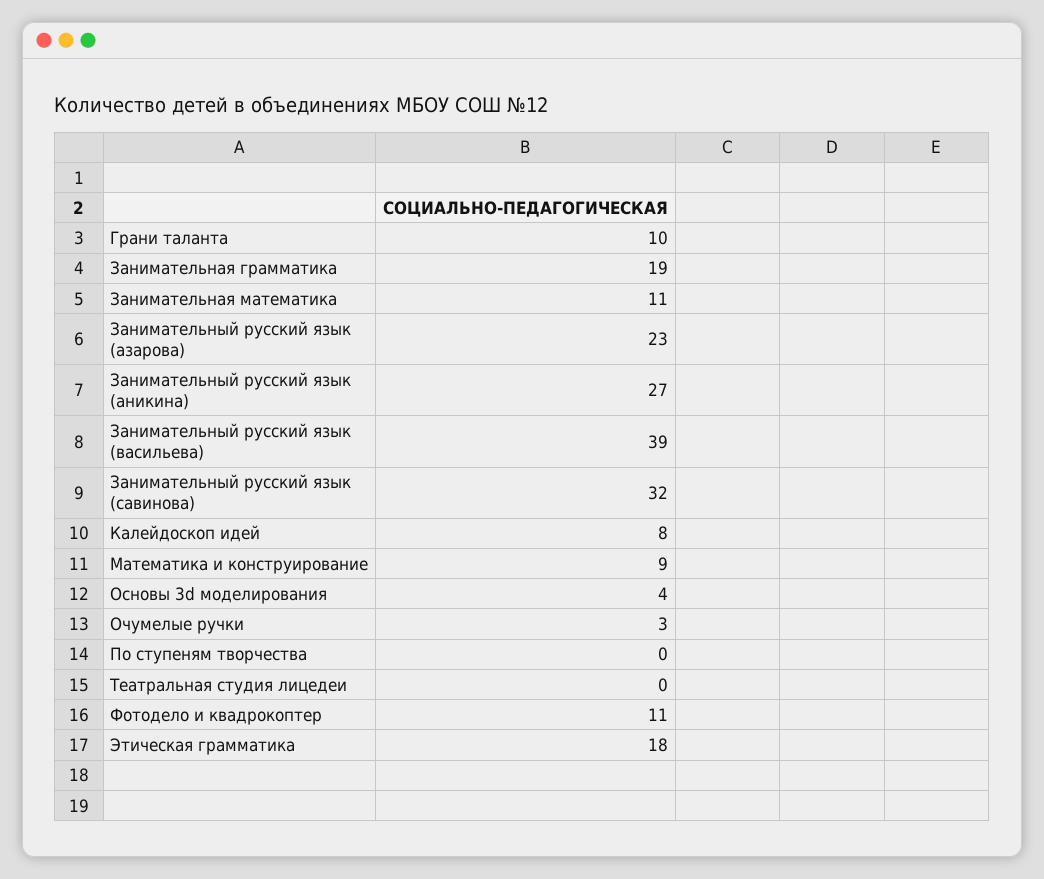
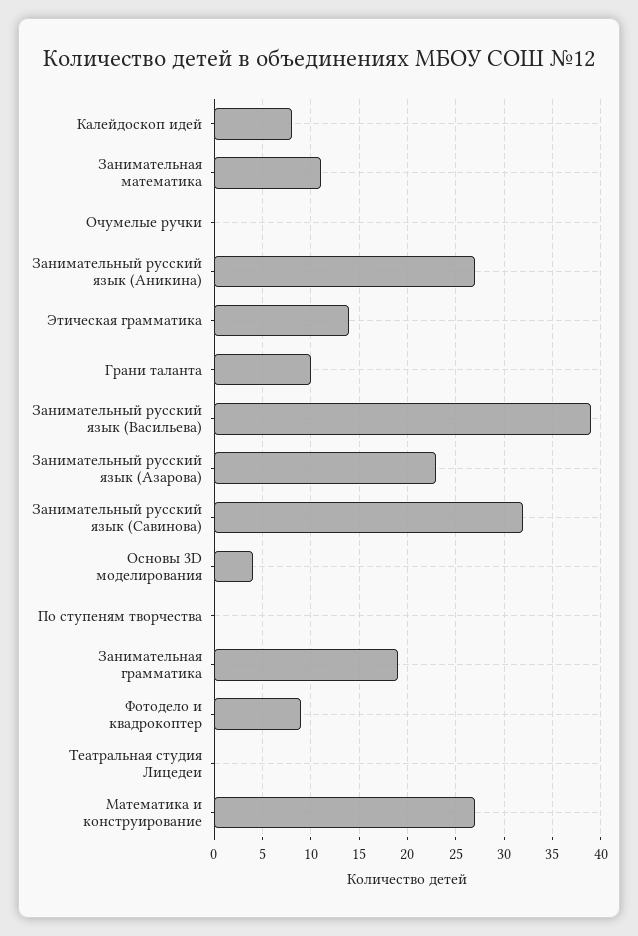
  {
    "Грани таланта": 10,
    "Занимательная грамматика": 19,
    "Занимательная математика": 11,
    "Занимательный русский язык (азарова)": 23,
    "Занимательный русский язык (аникина)": 27,
    "Занимательный русский язык (васильева)": 39,
    "Занимательный русский язык (савинова)": 32,
    "Калейдоскоп идей": 8,
-   "Математика и конструирование": 9,
+   "Математика и конструирование": 27,
    "Основы 3d моделирования": 4,
-   "Очумелые ручки": 3,
+   "Очумелые ручки": 0,
    "По ступеням творчества": 0,
    "Театральная студия лицедеи": 0,
-   "Фотодело и квадрокоптер": 11,
+   "Фотодело и квадрокоптер": 9,
-   "Этическая грамматика": 18
+   "Этическая грамматика": 14
  }

